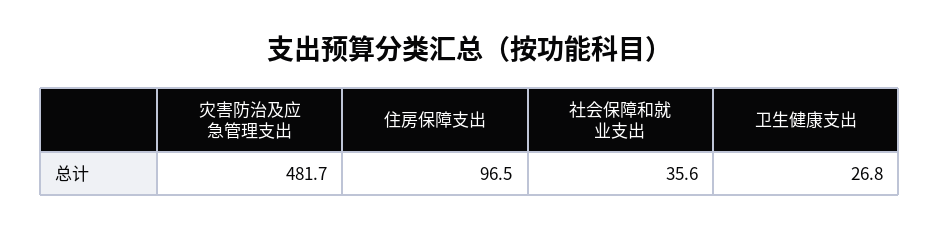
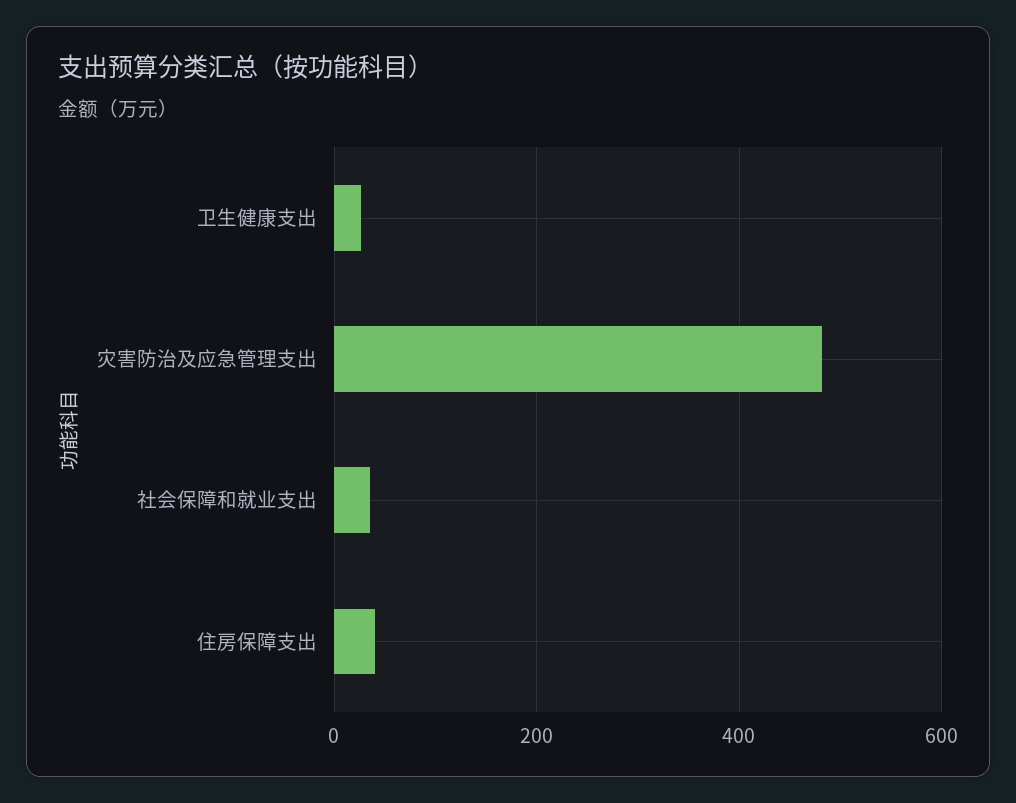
  {
    "灾害防治及应急管理支出": 481.7,
-   "住房保障支出": 96.5,
+   "住房保障支出": 40,
    "社会保障和就业支出": 35.6,
    "卫生健康支出": 26.8
  }

